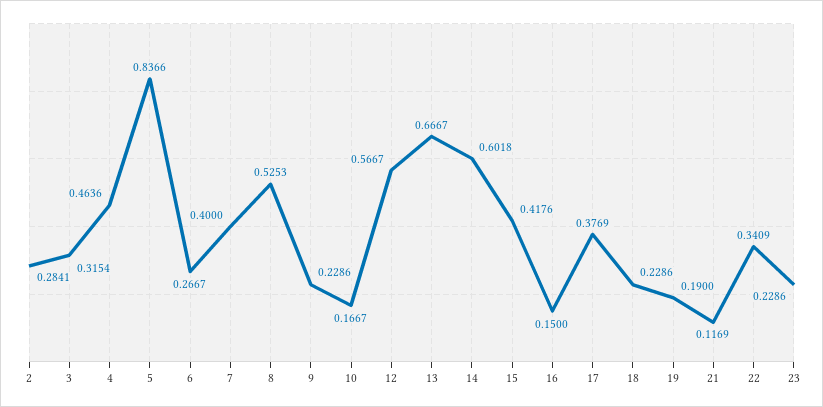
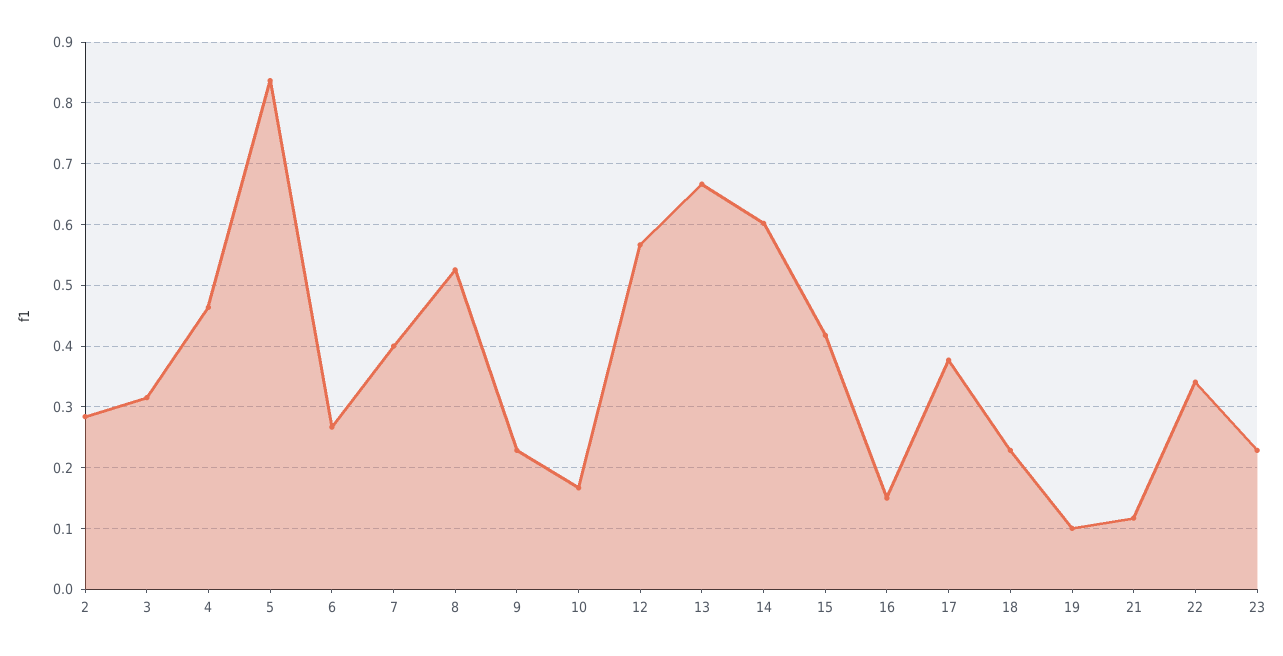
  {
    "2": 0.2841,
    "3": 0.3154,
    "4": 0.4636,
    "5": 0.8366,
    "6": 0.2667,
    "7": 0.4,
    "8": 0.5253,
    "9": 0.2286,
    "10": 0.1667,
    "12": 0.5667,
    "13": 0.6667,
    "14": 0.6018,
    "15": 0.4176,
    "16": 0.15,
    "17": 0.3769,
    "18": 0.2286,
-   "19": 0.19,
+   "19": 0.1,
    "21": 0.1169,
    "22": 0.3409,
    "23": 0.2286
  }

